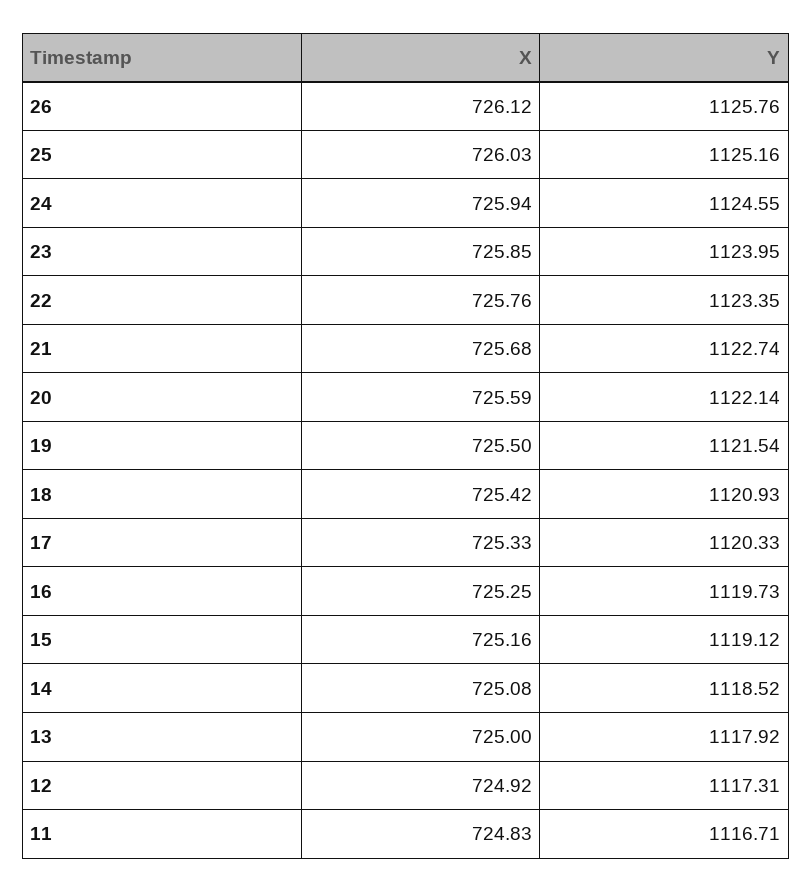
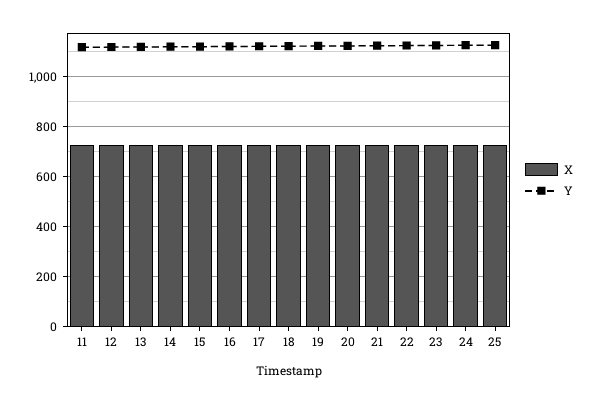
  {
    "X": {
-     "26": 726.12,
      "25": 726.03,
      "24": 725.94,
      "23": 725.85,
      "22": 725.76,
      "21": 725.68,
      "20": 725.59,
      "19": 725.5,
      "18": 725.42,
      "17": 725.33,
      "16": 725.25,
      "15": 725.16,
      "14": 725.08,
      "13": 725,
      "12": 724.92,
      "11": 724.83
    },
    "Y": {
-     "26": 1125.76,
      "25": 1125.16,
      "24": 1124.55,
      "23": 1123.95,
      "22": 1123.35,
      "21": 1122.74,
      "20": 1122.14,
      "19": 1121.54,
      "18": 1120.93,
      "17": 1120.33,
      "16": 1119.73,
      "15": 1119.12,
      "14": 1118.52,
      "13": 1117.92,
      "12": 1117.31,
      "11": 1116.71
    }
  }

